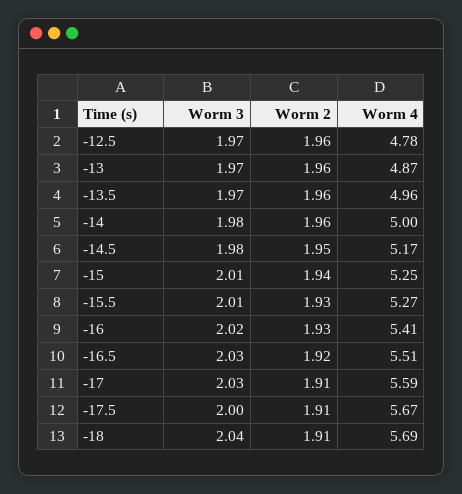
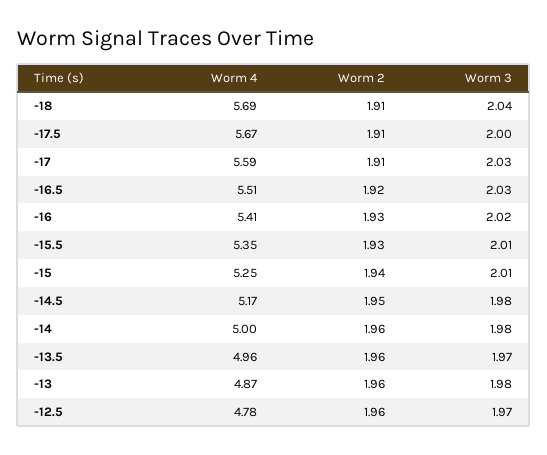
  {
    "Worm 3": {
      "-12.5": 1.97,
-     "-13": 1.97,
+     "-13": 1.98,
      "-13.5": 1.97,
      "-14": 1.98,
      "-14.5": 1.98,
      "-15": 2.01,
      "-15.5": 2.01,
      "-16": 2.02,
      "-16.5": 2.03,
      "-17": 2.03,
      "-17.5": 2,
      "-18": 2.04
    },
    "Worm 2": {
      "-12.5": 1.96,
      "-13": 1.96,
      "-13.5": 1.96,
      "-14": 1.96,
      "-14.5": 1.95,
      "-15": 1.94,
      "-15.5": 1.93,
      "-16": 1.93,
      "-16.5": 1.92,
      "-17": 1.91,
      "-17.5": 1.91,
      "-18": 1.91
    },
    "Worm 4": {
      "-12.5": 4.78,
      "-13": 4.87,
      "-13.5": 4.96,
      "-14": 5,
      "-14.5": 5.17,
      "-15": 5.25,
-     "-15.5": 5.27,
+     "-15.5": 5.35,
      "-16": 5.41,
      "-16.5": 5.51,
      "-17": 5.59,
      "-17.5": 5.67,
      "-18": 5.69
    }
  }

